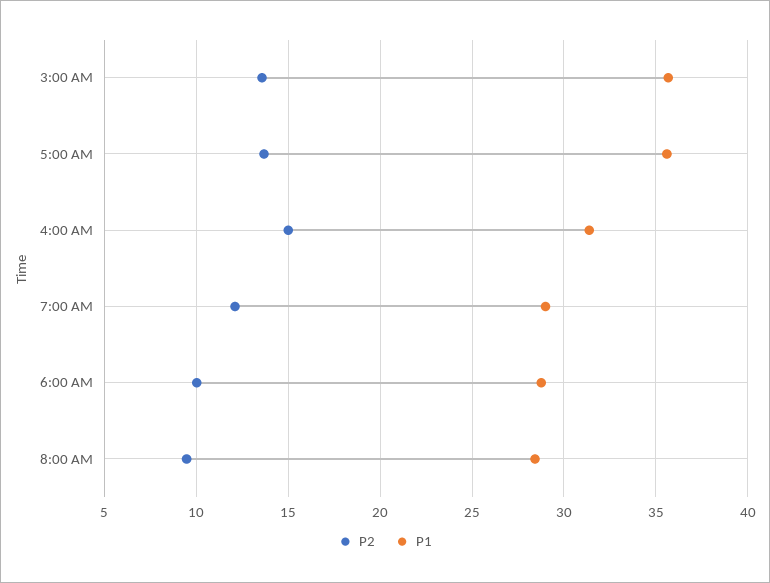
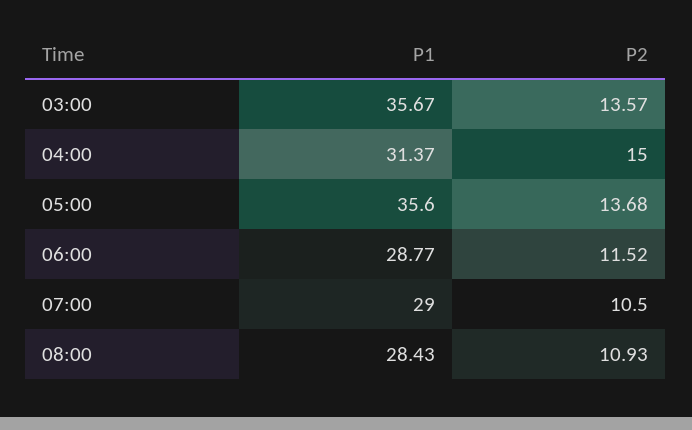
  {
    "P2": {
      "3:00 AM": 13.57,
      "5:00 AM": 13.68,
      "4:00 AM": 15,
-     "7:00 AM": 12,
+     "7:00 AM": 10.5,
-     "6:00 AM": 10,
+     "6:00 AM": 11.52,
-     "8:00 AM": 9.5
+     "8:00 AM": 10.93
    },
    "P1": {
      "3:00 AM": 35.67,
      "5:00 AM": 35.6,
      "4:00 AM": 31.37,
      "7:00 AM": 29,
      "6:00 AM": 28.77,
      "8:00 AM": 28.43
    }
  }

